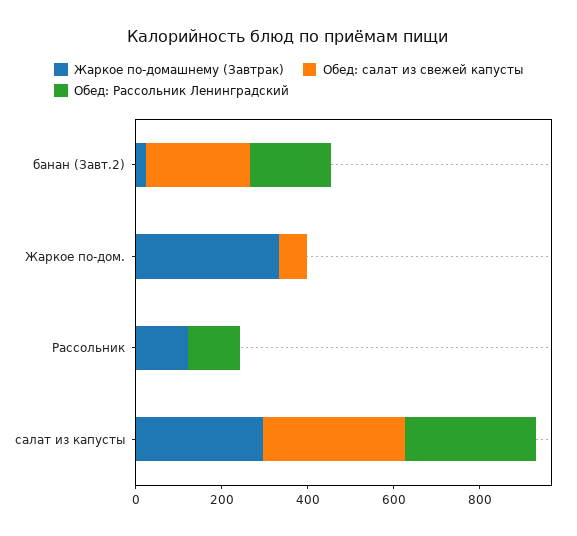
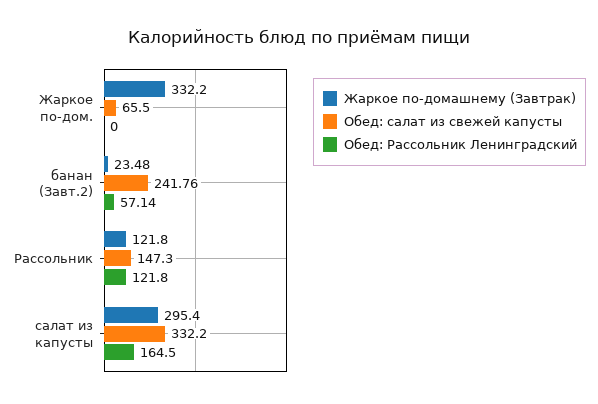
  {
    "Жаркое по-домашнему (Завтрак)": {
      "банан (Завт.2)": 23.48,
      "Жаркое по-дом.": 332.2,
      "Рассольник": 121.8,
      "салат из капусты": 295.4
    },
    "Обед: салат из свежей капусты": {
      "банан (Завт.2)": 241.76,
      "Жаркое по-дом.": 65.5,
-     "Рассольник": 0,
+     "Рассольник": 147.3,
      "салат из капусты": 332.2
    },
    "Обед: Рассольник Ленинградский": {
-     "банан (Завт.2)": 200,
+     "банан (Завт.2)": 57.14,
      "Жаркое по-дом.": 0,
      "Рассольник": 121.8,
-     "салат из капусты": 300
+     "салат из капусты": 164.5
    }
  }

